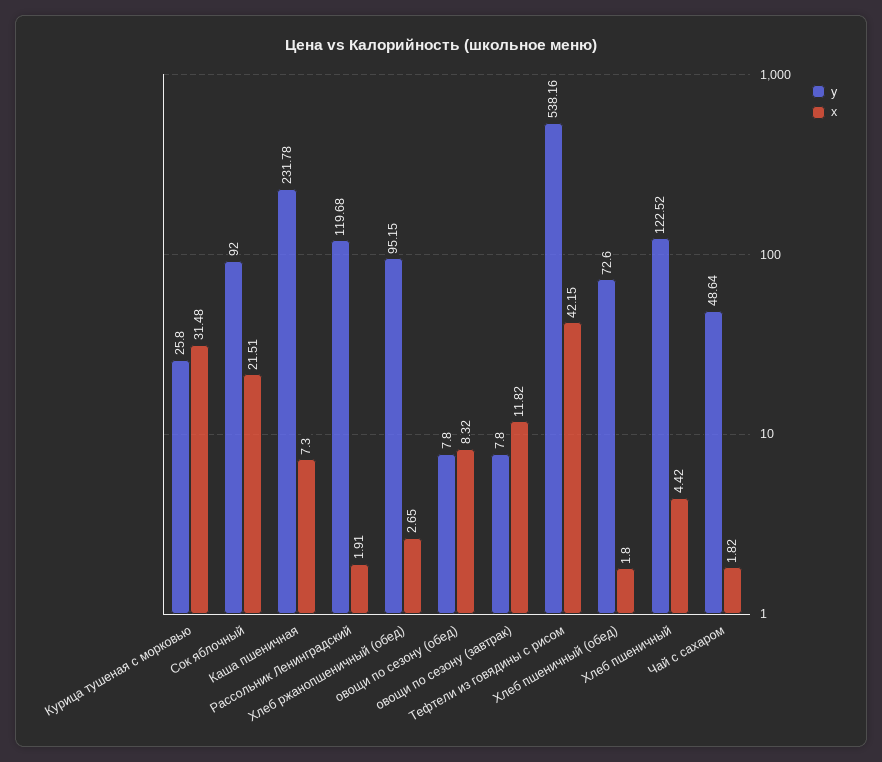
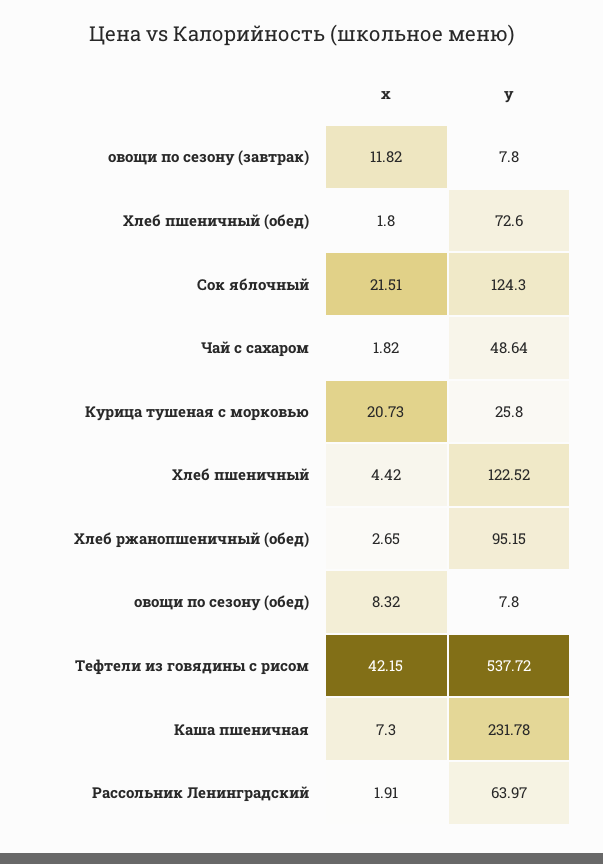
  {
    "y": {
      "Курица тушеная с морковью": 25.8,
-     "Сок яблочный": 92,
+     "Сок яблочный": 124.3,
      "Каша пшеничная": 231.78,
-     "Рассольник Ленинградский": 119.68,
+     "Рассольник Ленинградский": 63.97,
      "Хлеб ржанопшеничный (обед)": 95.15,
      "овощи по сезону (обед)": 7.8,
      "овощи по сезону (завтрак)": 7.8,
-     "Тефтели из говядины с рисом": 538.16,
+     "Тефтели из говядины с рисом": 537.72,
      "Хлеб пшеничный (обед)": 72.6,
      "Хлеб пшеничный": 122.52,
      "Чай с сахаром": 48.64
    },
    "x": {
-     "Курица тушеная с морковью": 31.48,
+     "Курица тушеная с морковью": 20.73,
      "Сок яблочный": 21.51,
      "Каша пшеничная": 7.3,
      "Рассольник Ленинградский": 1.91,
      "Хлеб ржанопшеничный (обед)": 2.65,
      "овощи по сезону (обед)": 8.32,
      "овощи по сезону (завтрак)": 11.82,
      "Тефтели из говядины с рисом": 42.15,
      "Хлеб пшеничный (обед)": 1.8,
      "Хлеб пшеничный": 4.42,
      "Чай с сахаром": 1.82
    }
  }

